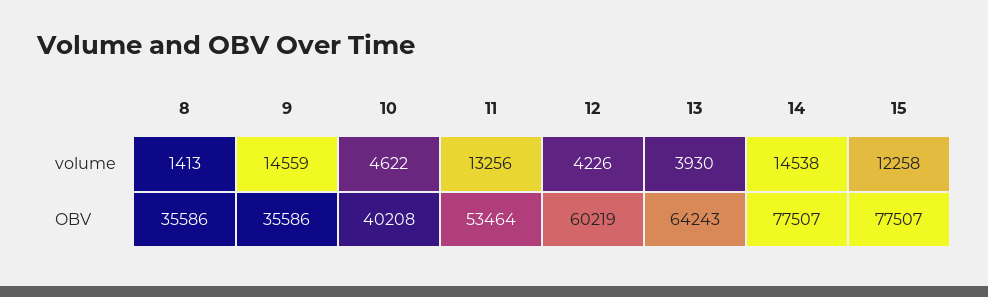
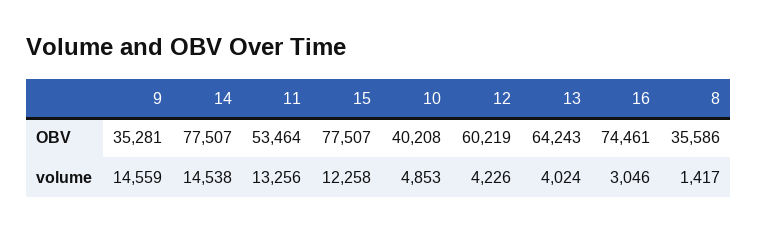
  {
    "8": {
-     "volume": 1413,
+     "volume": 1417,
      "OBV": 35586
    },
    "9": {
      "volume": 14559,
-     "OBV": 35586
+     "OBV": 35281
    },
    "10": {
-     "volume": 4622,
+     "volume": 4853,
      "OBV": 40208
    },
    "11": {
      "volume": 13256,
      "OBV": 53464
    },
    "12": {
      "volume": 4226,
      "OBV": 60219
    },
    "13": {
-     "volume": 3930,
+     "volume": 4024,
      "OBV": 64243
    },
    "14": {
      "volume": 14538,
      "OBV": 77507
    },
    "15": {
      "volume": 12258,
      "OBV": 77507
-   }
+   },
+   "16": {
+     "OBV": 74461,
+     "volume": 3046
+   }
  }

